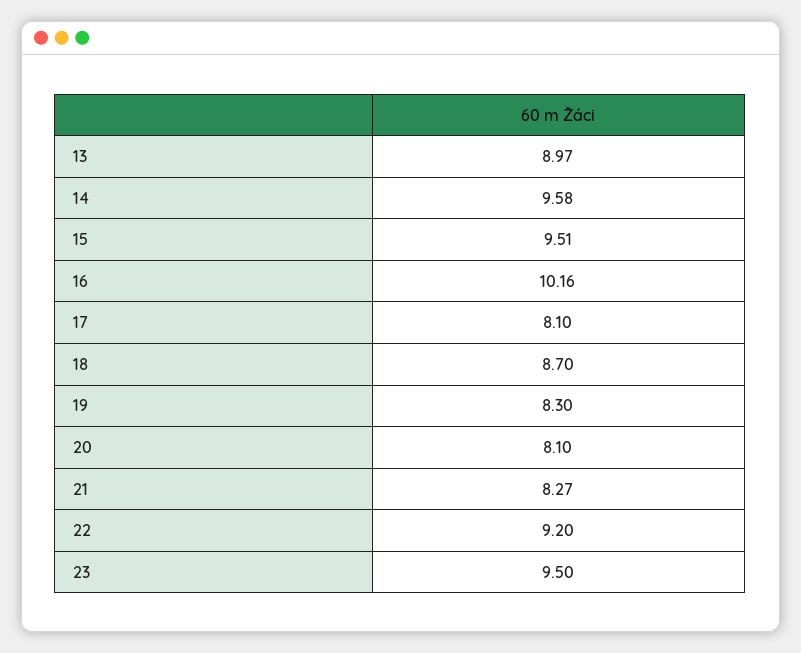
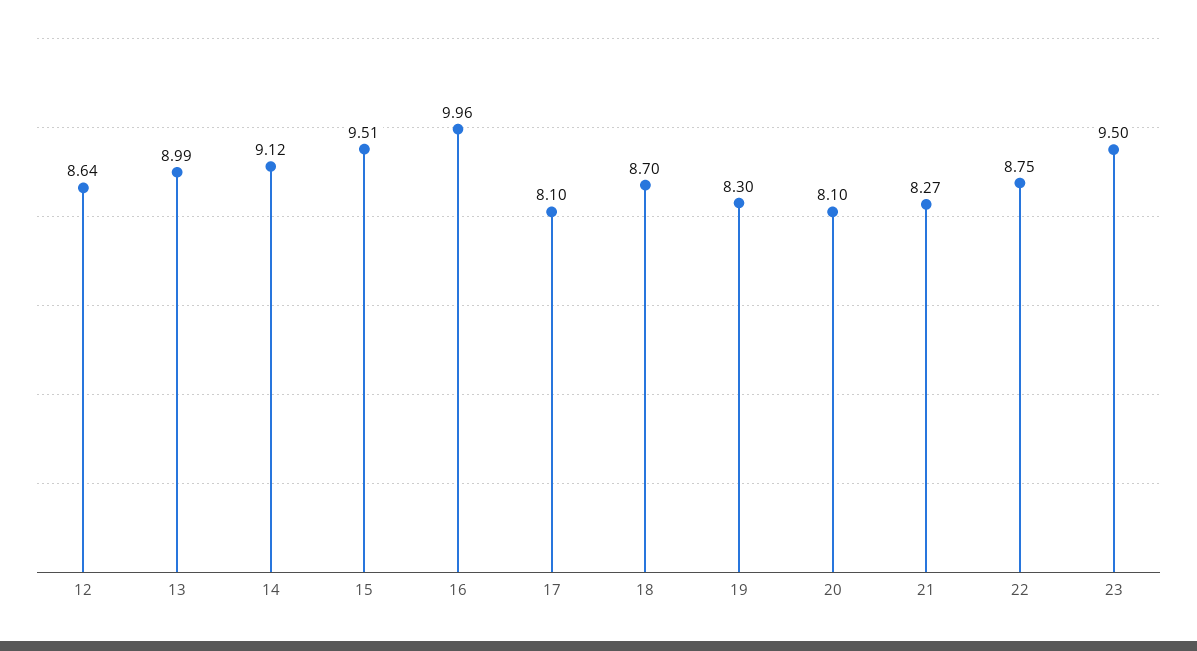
  {
-   "13": 8.97,
+   "13": 8.99,
-   "14": 9.58,
+   "14": 9.12,
    "15": 9.51,
-   "16": 10.16,
+   "16": 9.96,
    "17": 8.1,
    "18": 8.7,
    "19": 8.3,
    "20": 8.1,
    "21": 8.27,
-   "22": 9.2,
+   "22": 8.75,
-   "23": 9.5
+   "23": 9.5,
+   "12": 8.64
  }

